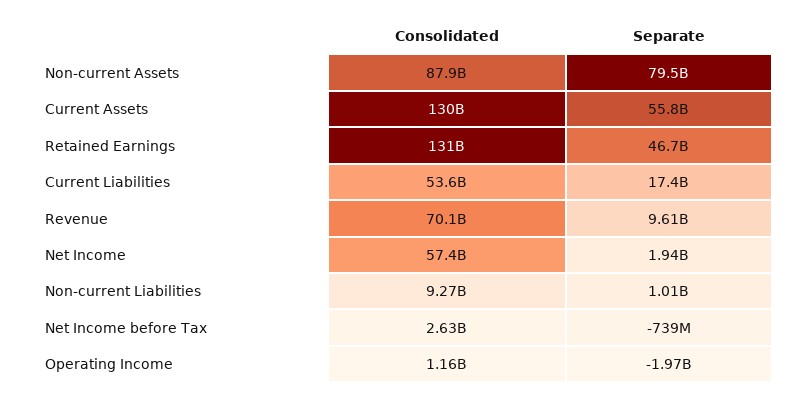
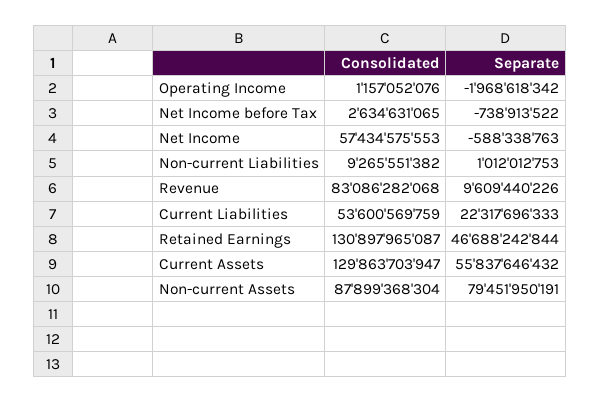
  {
    "Consolidated": {
      "Non-current Assets": 87899368304,
      "Current Assets": 129863703947,
      "Retained Earnings": 130897965087,
      "Current Liabilities": 53600569759,
-     "Revenue": 70100000000,
+     "Revenue": 83086282068,
      "Net Income": 57434575553,
      "Non-current Liabilities": 9265551382,
      "Net Income before Tax": 2634631065,
      "Operating Income": 1157052076
    },
    "Separate": {
      "Non-current Assets": 79451950191,
      "Current Assets": 55837646432,
      "Retained Earnings": 46688242844,
-     "Current Liabilities": 17400000000,
+     "Current Liabilities": 22317696333,
      "Revenue": 9609440226,
-     "Net Income": 1940000000,
+     "Net Income": -588338763,
      "Non-current Liabilities": 1012012753,
      "Net Income before Tax": -738913522,
      "Operating Income": -1968618342
    }
  }

